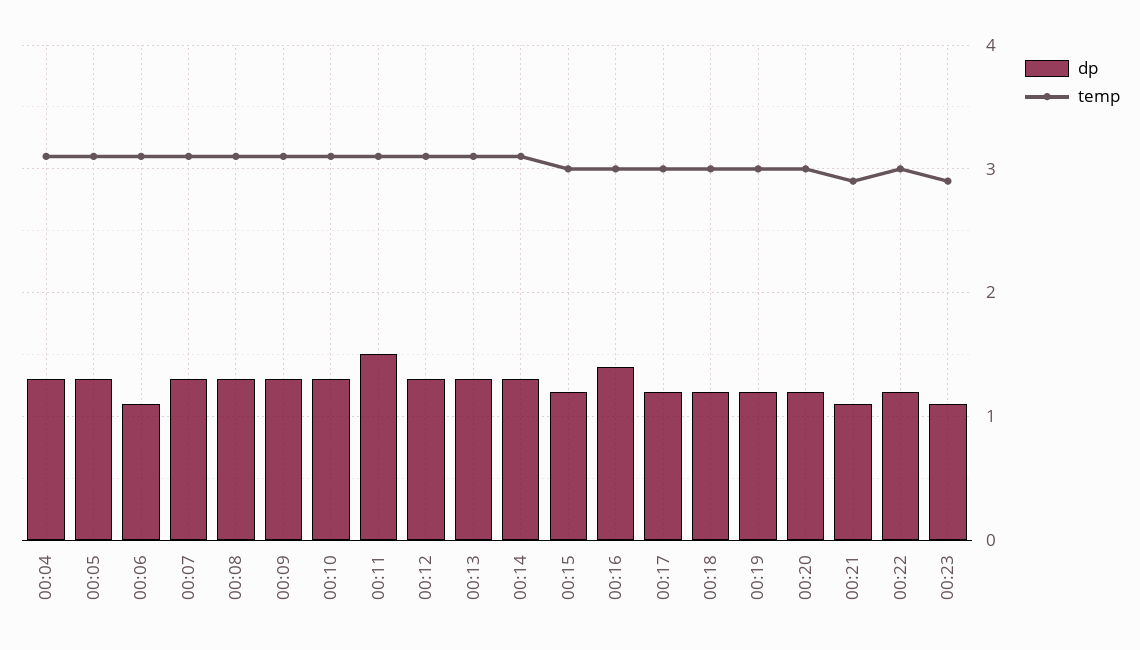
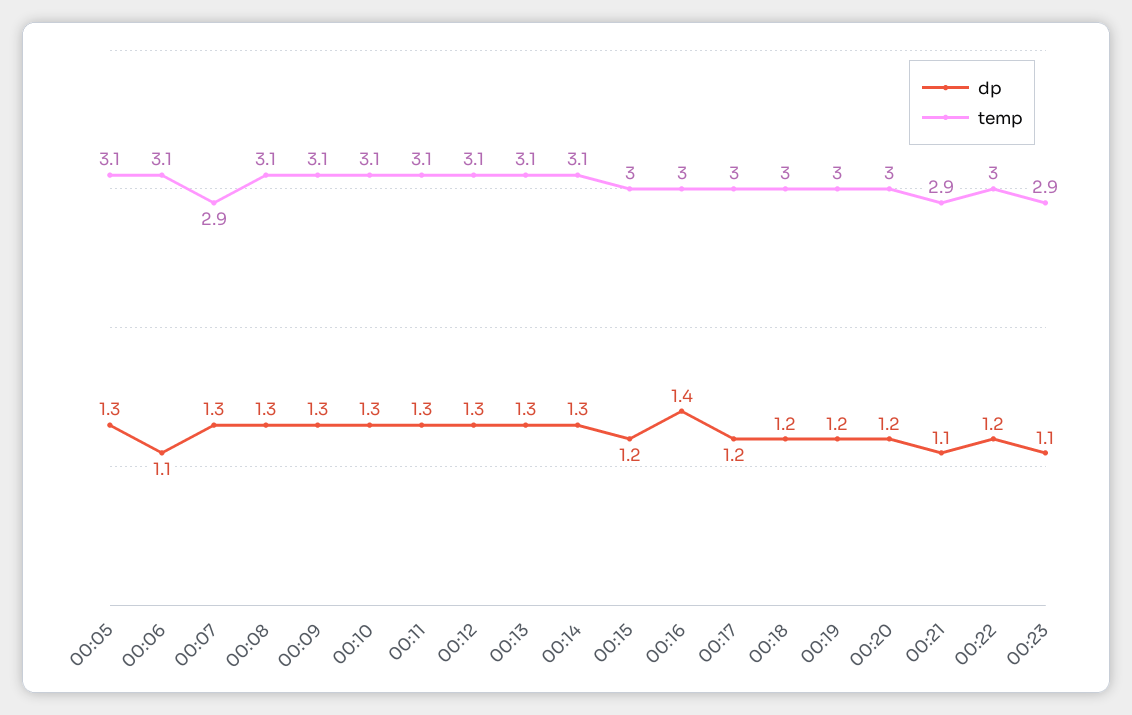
  {
    "dp": {
-     "00:04": 1.3,
      "00:05": 1.3,
      "00:06": 1.1,
      "00:07": 1.3,
      "00:08": 1.3,
      "00:09": 1.3,
      "00:10": 1.3,
-     "00:11": 1.5,
+     "00:11": 1.3,
      "00:12": 1.3,
      "00:13": 1.3,
      "00:14": 1.3,
      "00:15": 1.2,
      "00:16": 1.4,
      "00:17": 1.2,
      "00:18": 1.2,
      "00:19": 1.2,
      "00:20": 1.2,
      "00:21": 1.1,
      "00:22": 1.2,
      "00:23": 1.1
    },
    "temp": {
-     "00:04": 3.1,
      "00:05": 3.1,
      "00:06": 3.1,
-     "00:07": 3.1,
+     "00:07": 2.9,
      "00:08": 3.1,
      "00:09": 3.1,
      "00:10": 3.1,
      "00:11": 3.1,
      "00:12": 3.1,
      "00:13": 3.1,
      "00:14": 3.1,
      "00:15": 3,
      "00:16": 3,
      "00:17": 3,
      "00:18": 3,
      "00:19": 3,
      "00:20": 3,
      "00:21": 2.9,
      "00:22": 3,
      "00:23": 2.9
    }
  }

